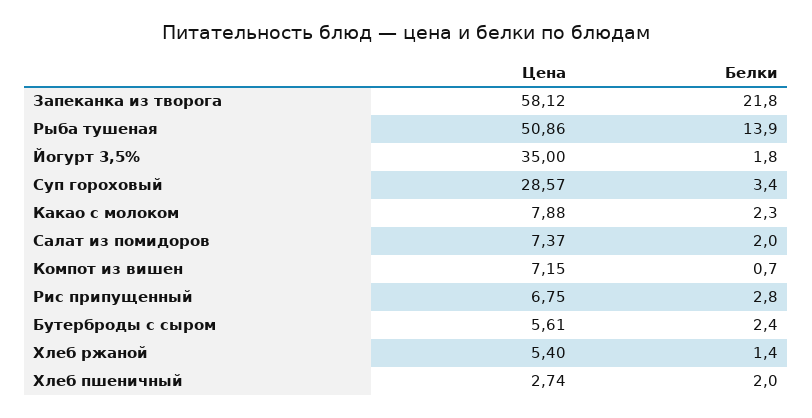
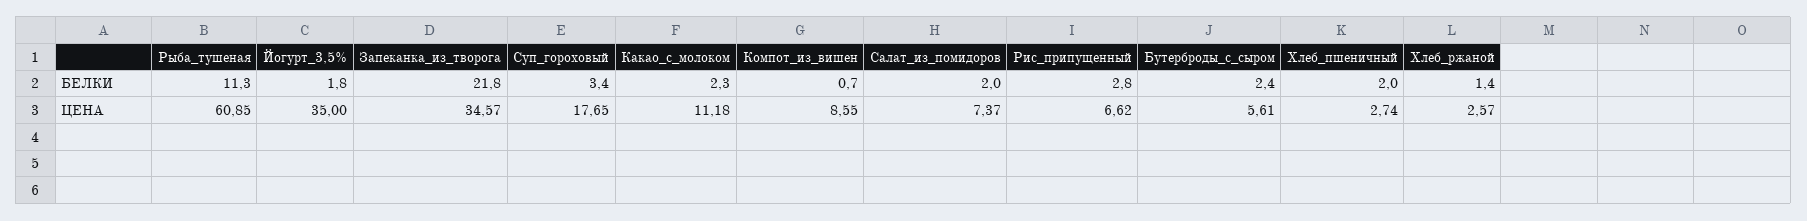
  {
    "Цена": {
-     "Запеканка из творога": 58.12,
+     "Запеканка из творога": 34.57,
-     "Рыба тушеная": 50.86,
+     "Рыба тушеная": 60.85,
      "Йогурт 3,5%": 35,
-     "Суп гороховый": 28.57,
+     "Суп гороховый": 17.65,
-     "Какао с молоком": 7.88,
+     "Какао с молоком": 11.18,
      "Салат из помидоров": 7.37,
-     "Компот из вишен": 7.15,
+     "Компот из вишен": 8.55,
-     "Рис припущенный": 6.75,
+     "Рис припущенный": 6.62,
      "Бутерброды с сыром": 5.61,
-     "Хлеб ржаной": 5.4,
+     "Хлеб ржаной": 2.57,
      "Хлеб пшеничный": 2.74
    },
    "Белки": {
      "Запеканка из творога": 21.8,
-     "Рыба тушеная": 13.9,
+     "Рыба тушеная": 11.3,
      "Йогурт 3,5%": 1.8,
      "Суп гороховый": 3.4,
      "Какао с молоком": 2.3,
      "Салат из помидоров": 2,
      "Компот из вишен": 0.7,
      "Рис припущенный": 2.8,
      "Бутерброды с сыром": 2.4,
      "Хлеб ржаной": 1.4,
      "Хлеб пшеничный": 2
    }
  }

